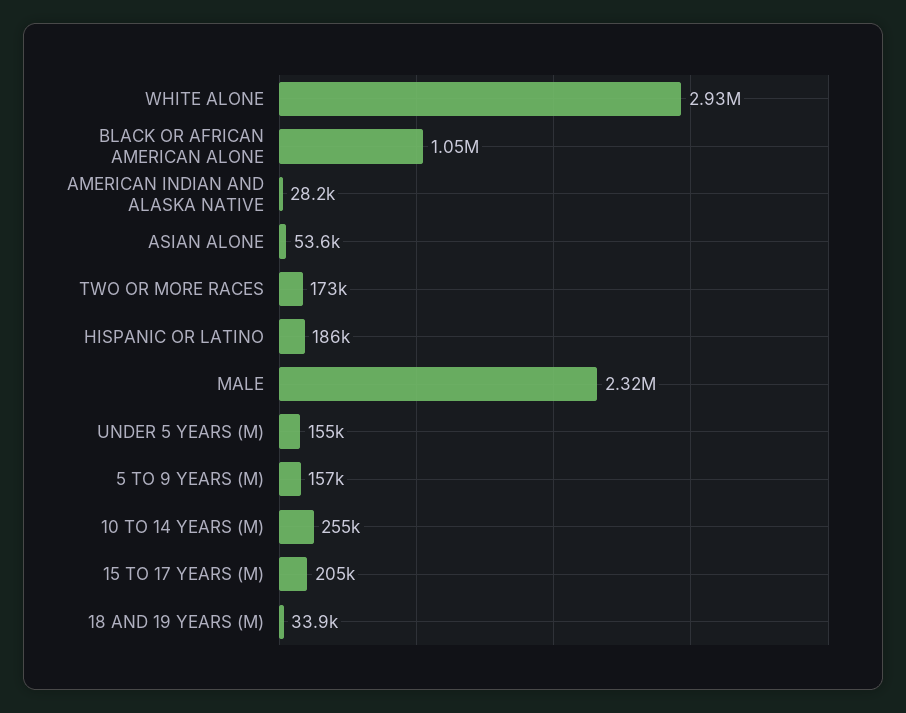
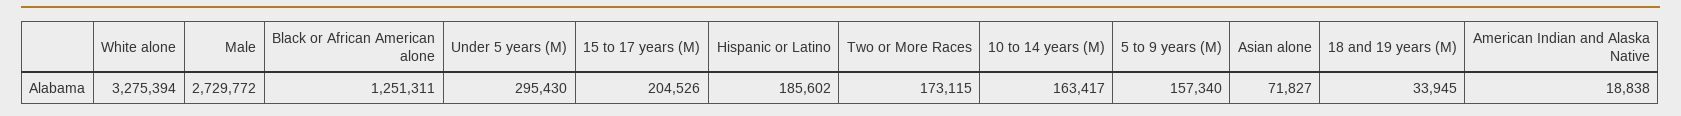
  {
-   "WHITE ALONE": 2930000,
+   "WHITE ALONE": 3275394,
-   "BLACK OR AFRICAN AMERICAN ALONE": 1050000,
+   "BLACK OR AFRICAN AMERICAN ALONE": 1251311,
-   "AMERICAN INDIAN AND ALASKA NATIVE": 28200,
+   "AMERICAN INDIAN AND ALASKA NATIVE": 18838,
-   "ASIAN ALONE": 53600,
+   "ASIAN ALONE": 71827,
    "TWO OR MORE RACES": 173115,
    "HISPANIC OR LATINO": 185602,
-   "MALE": 2320000,
+   "MALE": 2729772,
-   "UNDER 5 YEARS (M)": 155000,
+   "UNDER 5 YEARS (M)": 295430,
    "5 TO 9 YEARS (M)": 157340,
-   "10 TO 14 YEARS (M)": 255000,
+   "10 TO 14 YEARS (M)": 163417,
    "15 TO 17 YEARS (M)": 204526,
    "18 AND 19 YEARS (M)": 33945
  }

